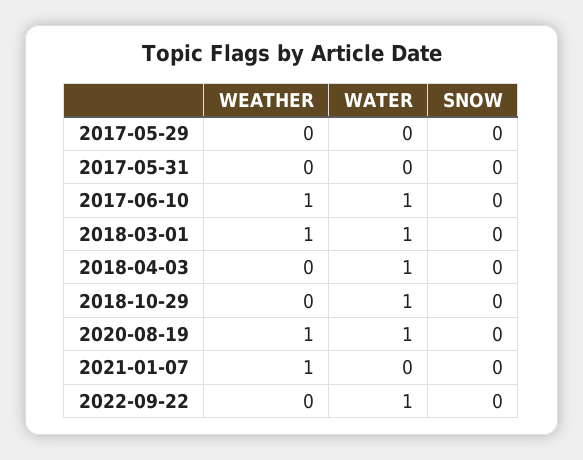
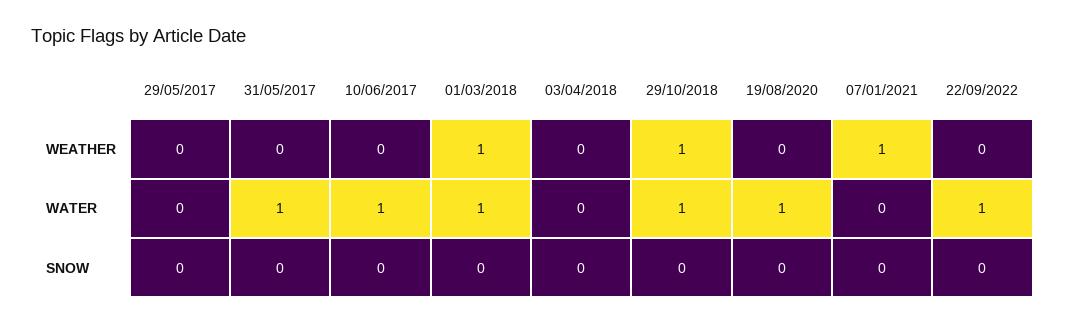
  {
    "WEATHER": {
      "2017-05-29": 0,
      "2017-05-31": 0,
-     "2017-06-10": 1,
+     "2017-06-10": 0,
      "2018-03-01": 1,
      "2018-04-03": 0,
-     "2018-10-29": 0,
+     "2018-10-29": 1,
-     "2020-08-19": 1,
+     "2020-08-19": 0,
      "2021-01-07": 1,
      "2022-09-22": 0
    },
    "WATER": {
      "2017-05-29": 0,
-     "2017-05-31": 0,
+     "2017-05-31": 1,
      "2017-06-10": 1,
      "2018-03-01": 1,
-     "2018-04-03": 1,
+     "2018-04-03": 0,
      "2018-10-29": 1,
      "2020-08-19": 1,
      "2021-01-07": 0,
      "2022-09-22": 1
    },
    "SNOW": {
      "2017-05-29": 0,
      "2017-05-31": 0,
      "2017-06-10": 0,
      "2018-03-01": 0,
      "2018-04-03": 0,
      "2018-10-29": 0,
      "2020-08-19": 0,
      "2021-01-07": 0,
      "2022-09-22": 0
    }
  }

